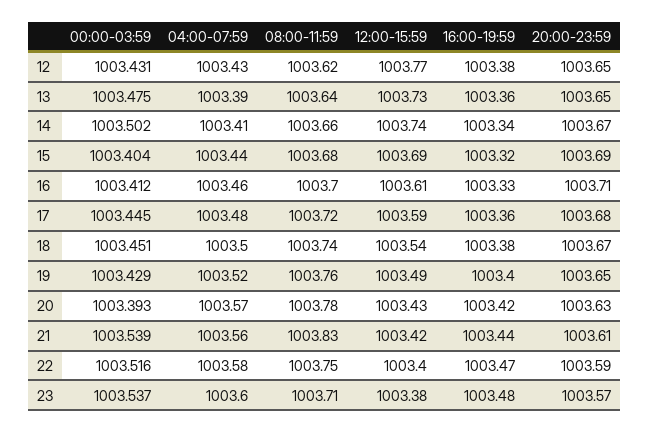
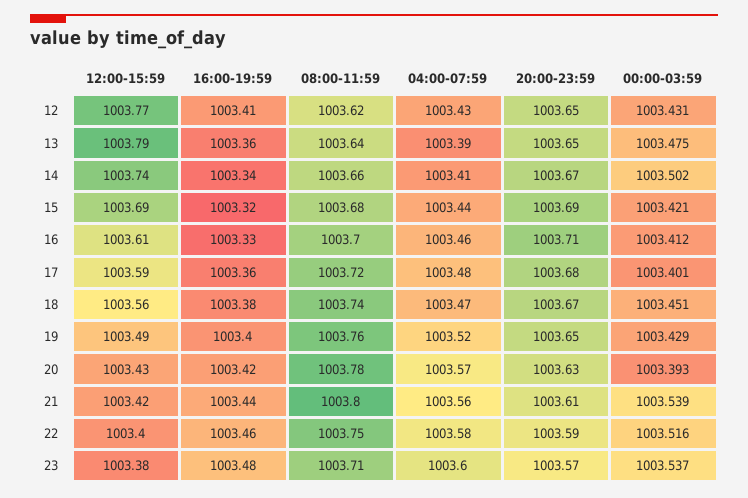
  {
    "00:00-03:59": {
      "12": 1003.431,
      "13": 1003.475,
      "14": 1003.502,
-     "15": 1003.404,
+     "15": 1003.421,
      "16": 1003.412,
-     "17": 1003.445,
+     "17": 1003.401,
      "18": 1003.451,
      "19": 1003.429,
      "20": 1003.393,
      "21": 1003.539,
      "22": 1003.516,
      "23": 1003.537
    },
    "04:00-07:59": {
      "12": 1003.43,
      "13": 1003.39,
      "14": 1003.41,
      "15": 1003.44,
      "16": 1003.46,
      "17": 1003.48,
-     "18": 1003.5,
+     "18": 1003.47,
      "19": 1003.52,
      "20": 1003.57,
      "21": 1003.56,
      "22": 1003.58,
      "23": 1003.6
    },
    "08:00-11:59": {
      "12": 1003.62,
      "13": 1003.64,
      "14": 1003.66,
      "15": 1003.68,
      "16": 1003.7,
      "17": 1003.72,
      "18": 1003.74,
      "19": 1003.76,
      "20": 1003.78,
-     "21": 1003.83,
+     "21": 1003.8,
      "22": 1003.75,
      "23": 1003.71
    },
    "12:00-15:59": {
      "12": 1003.77,
-     "13": 1003.73,
+     "13": 1003.79,
      "14": 1003.74,
      "15": 1003.69,
      "16": 1003.61,
      "17": 1003.59,
-     "18": 1003.54,
+     "18": 1003.56,
      "19": 1003.49,
      "20": 1003.43,
      "21": 1003.42,
      "22": 1003.4,
      "23": 1003.38
    },
    "16:00-19:59": {
-     "12": 1003.38,
+     "12": 1003.41,
      "13": 1003.36,
      "14": 1003.34,
      "15": 1003.32,
      "16": 1003.33,
      "17": 1003.36,
      "18": 1003.38,
      "19": 1003.4,
      "20": 1003.42,
      "21": 1003.44,
-     "22": 1003.47,
+     "22": 1003.46,
      "23": 1003.48
    },
    "20:00-23:59": {
      "12": 1003.65,
      "13": 1003.65,
      "14": 1003.67,
      "15": 1003.69,
      "16": 1003.71,
      "17": 1003.68,
      "18": 1003.67,
      "19": 1003.65,
      "20": 1003.63,
      "21": 1003.61,
      "22": 1003.59,
      "23": 1003.57
    }
  }

